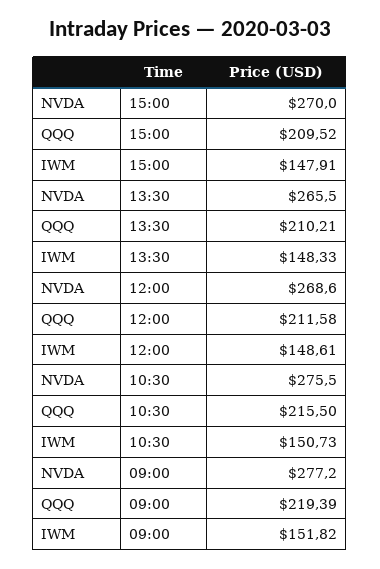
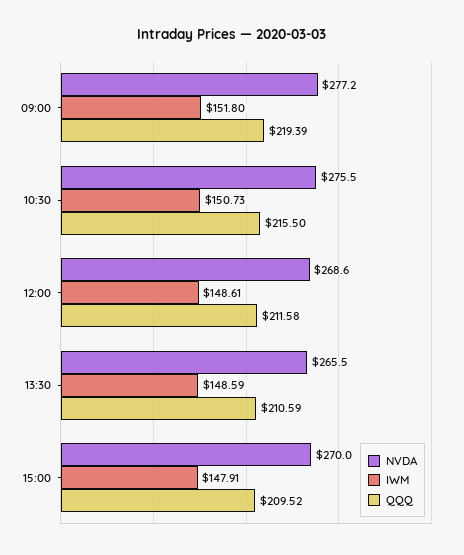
  {
    "NVDA": {
      "15:00": 270,
      "13:30": 265.5,
      "12:00": 268.6,
      "10:30": 275.5,
      "09:00": 277.2
    },
    "QQQ": {
      "15:00": 209.52,
-     "13:30": 210.21,
+     "13:30": 210.59,
      "12:00": 211.58,
      "10:30": 215.5,
      "09:00": 219.39
    },
    "IWM": {
      "15:00": 147.91,
-     "13:30": 148.33,
+     "13:30": 148.59,
      "12:00": 148.61,
      "10:30": 150.73,
-     "09:00": 151.82
+     "09:00": 151.8
    }
  }

